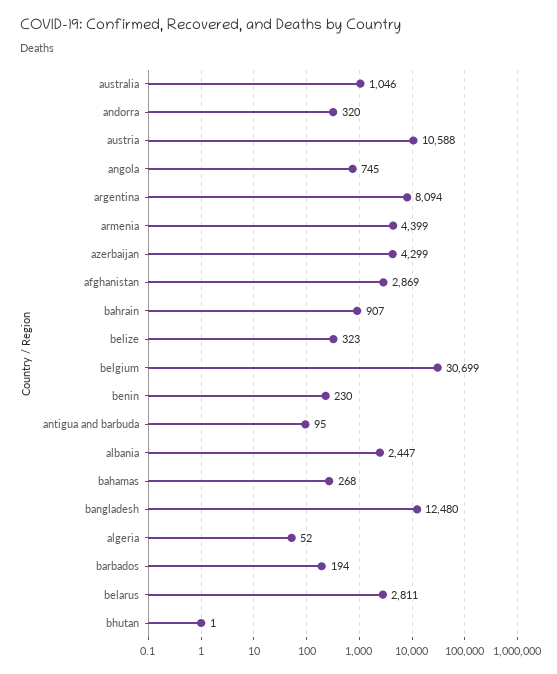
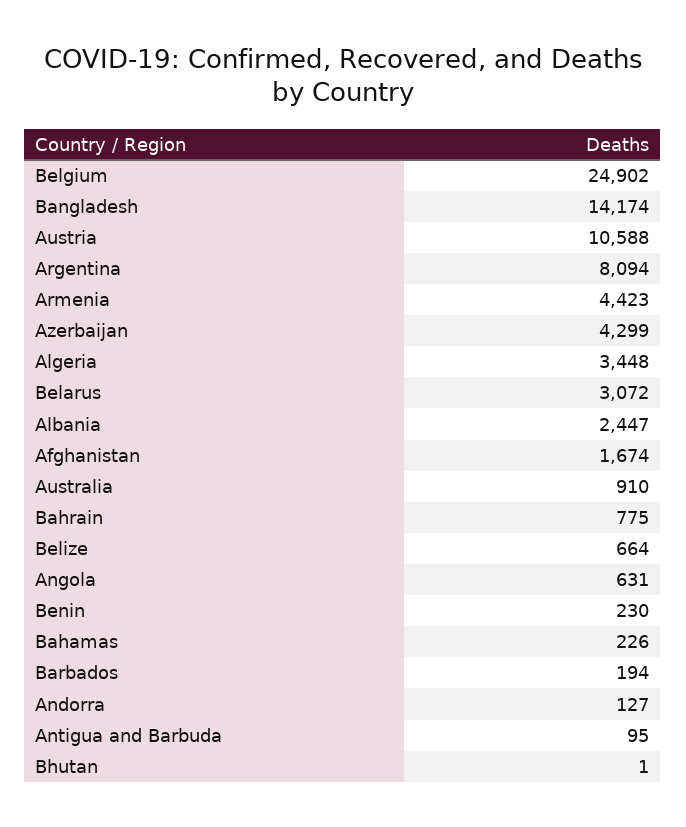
  {
-   "australia": 1046,
+   "australia": 910,
-   "andorra": 320,
+   "andorra": 127,
    "austria": 10588,
-   "angola": 745,
+   "angola": 631,
    "argentina": 8094,
-   "armenia": 4399,
+   "armenia": 4423,
    "azerbaijan": 4299,
-   "afghanistan": 2869,
+   "afghanistan": 1674,
-   "bahrain": 907,
+   "bahrain": 775,
-   "belize": 323,
+   "belize": 664,
-   "belgium": 30699,
+   "belgium": 24902,
    "benin": 230,
    "antigua and barbuda": 95,
    "albania": 2447,
-   "bahamas": 268,
+   "bahamas": 226,
-   "bangladesh": 12480,
+   "bangladesh": 14174,
-   "algeria": 52,
+   "algeria": 3448,
    "barbados": 194,
-   "belarus": 2811,
+   "belarus": 3072,
    "bhutan": 1
  }

